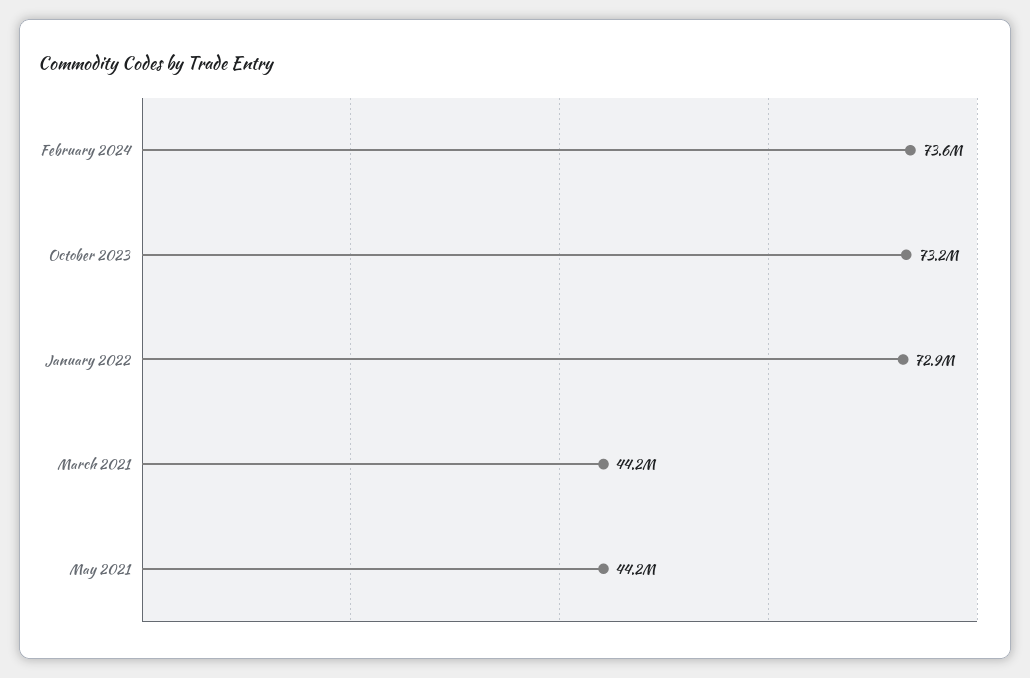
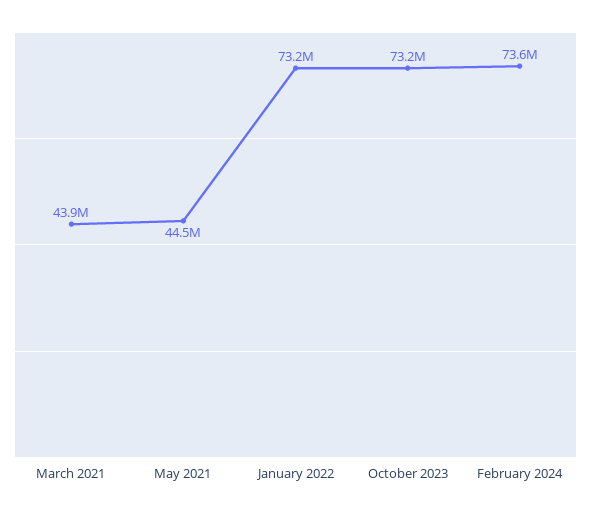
  {
    "February 2024": 73600000,
    "October 2023": 73200000,
-   "January 2022": 72900000,
+   "January 2022": 73200000,
-   "March 2021": 44200000,
+   "March 2021": 43900000,
-   "May 2021": 44200000
+   "May 2021": 44500000
  }

